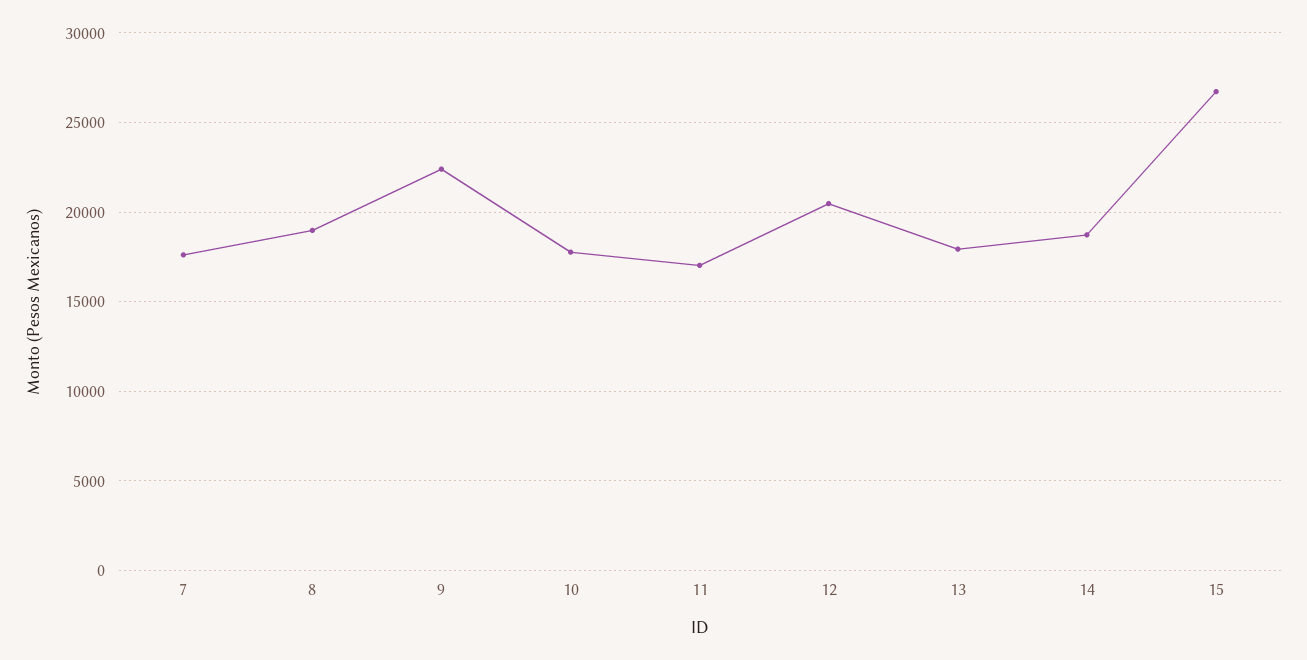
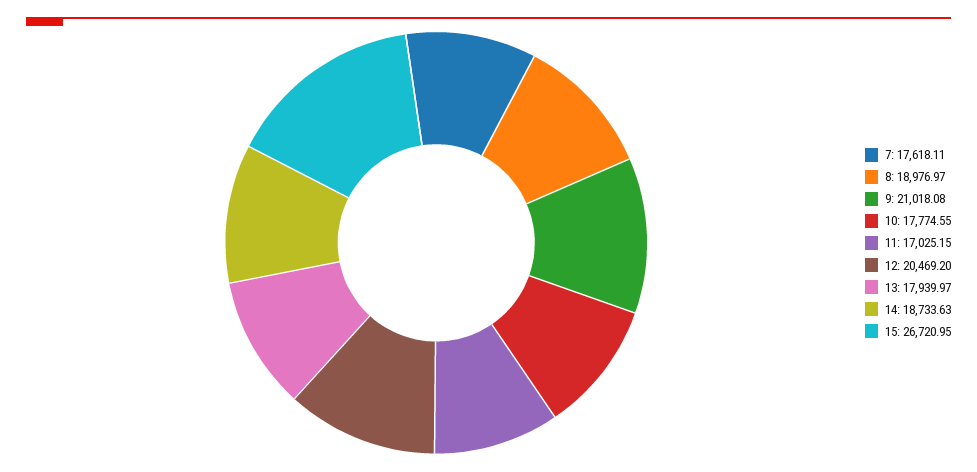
  {
    "7": 17618.11,
    "8": 18976.97,
-   "9": 22500,
+   "9": 21018.08,
    "10": 17774.55,
    "11": 17025.15,
    "12": 20469.2,
    "13": 17939.97,
    "14": 18733.63,
    "15": 26720.95
  }

